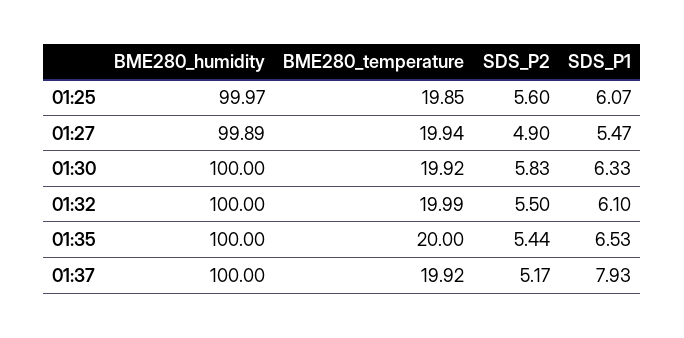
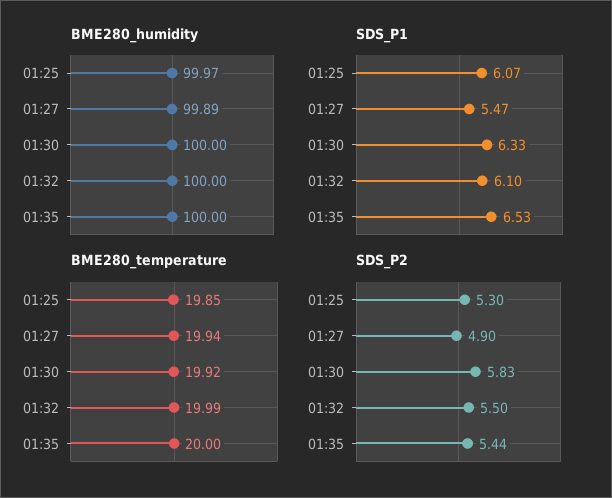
  {
    "BME280_humidity": {
      "01:25": 99.97,
      "01:27": 99.89,
      "01:30": 100,
      "01:32": 100,
-     "01:35": 100,
+     "01:35": 100
-     "01:37": 100
    },
    "BME280_temperature": {
      "01:25": 19.85,
      "01:27": 19.94,
      "01:30": 19.92,
      "01:32": 19.99,
-     "01:35": 20,
+     "01:35": 20
-     "01:37": 19.92
    },
    "SDS_P2": {
-     "01:25": 5.6,
+     "01:25": 5.3,
      "01:27": 4.9,
      "01:30": 5.83,
      "01:32": 5.5,
-     "01:35": 5.44,
+     "01:35": 5.44
-     "01:37": 5.17
    },
    "SDS_P1": {
      "01:25": 6.07,
      "01:27": 5.47,
      "01:30": 6.33,
      "01:32": 6.1,
-     "01:35": 6.53,
+     "01:35": 6.53
-     "01:37": 7.93
    }
  }

